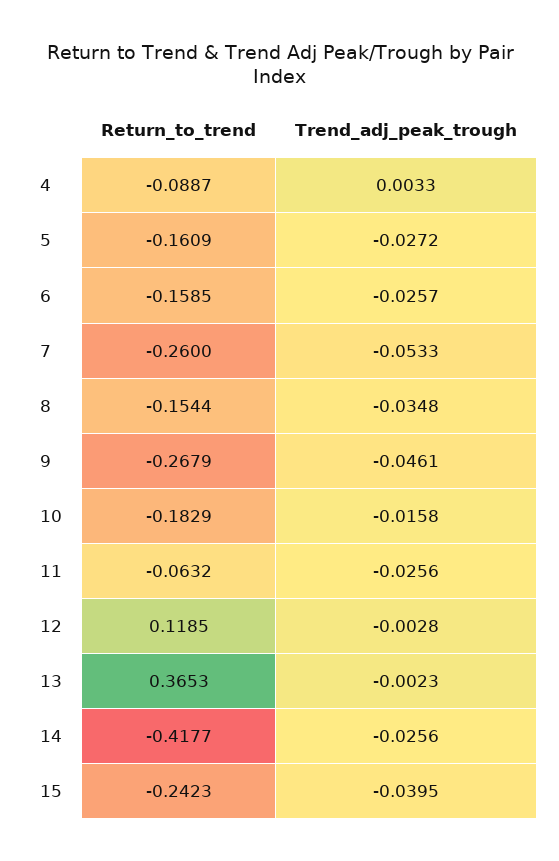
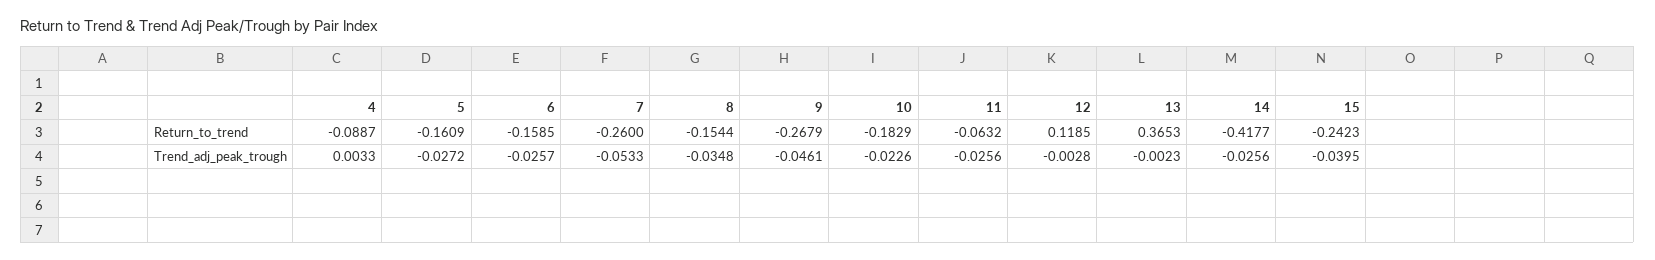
  {
    "Return_to_trend": {
      "4": -0.0887,
      "5": -0.1609,
      "6": -0.1585,
      "7": -0.26,
      "8": -0.1544,
      "9": -0.2679,
      "10": -0.1829,
      "11": -0.0632,
      "12": 0.1185,
      "13": 0.3653,
      "14": -0.4177,
      "15": -0.2423
    },
    "Trend_adj_peak_trough": {
      "4": 0.0033,
      "5": -0.0272,
      "6": -0.0257,
      "7": -0.0533,
      "8": -0.0348,
      "9": -0.0461,
-     "10": -0.0158,
+     "10": -0.0226,
      "11": -0.0256,
      "12": -0.0028,
      "13": -0.0023,
      "14": -0.0256,
      "15": -0.0395
    }
  }

